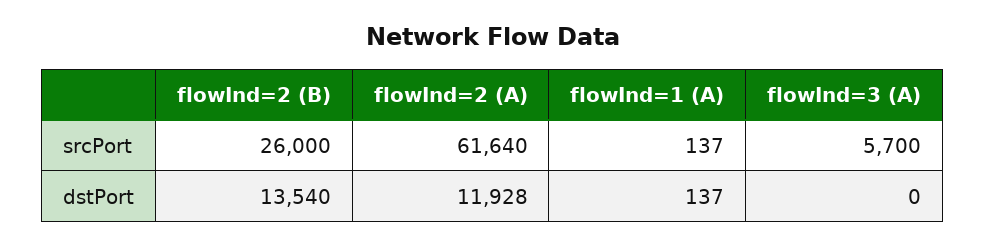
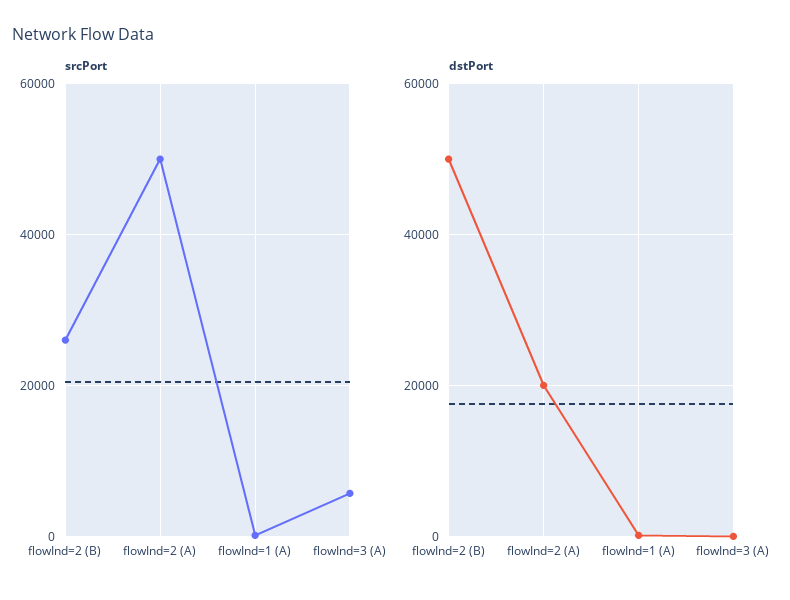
  {
    "srcPort": {
      "flowInd=2 (B)": 26000,
-     "flowInd=2 (A)": 61640,
+     "flowInd=2 (A)": 50000,
      "flowInd=1 (A)": 137,
      "flowInd=3 (A)": 5700
    },
    "dstPort": {
-     "flowInd=2 (B)": 13540,
+     "flowInd=2 (B)": 50000,
-     "flowInd=2 (A)": 11928,
+     "flowInd=2 (A)": 20000,
      "flowInd=1 (A)": 137,
      "flowInd=3 (A)": 0
    }
  }

